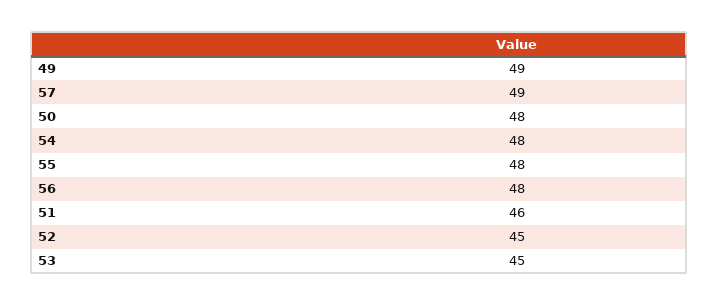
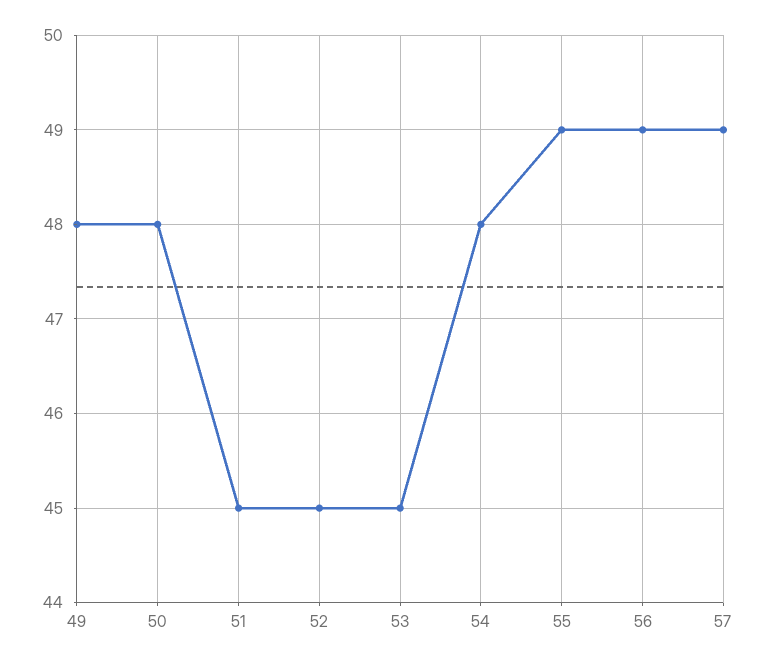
  {
-   "49": 49,
+   "49": 48,
    "57": 49,
    "50": 48,
    "54": 48,
-   "55": 48,
+   "55": 49,
-   "56": 48,
+   "56": 49,
-   "51": 46,
+   "51": 45,
    "52": 45,
    "53": 45
  }

